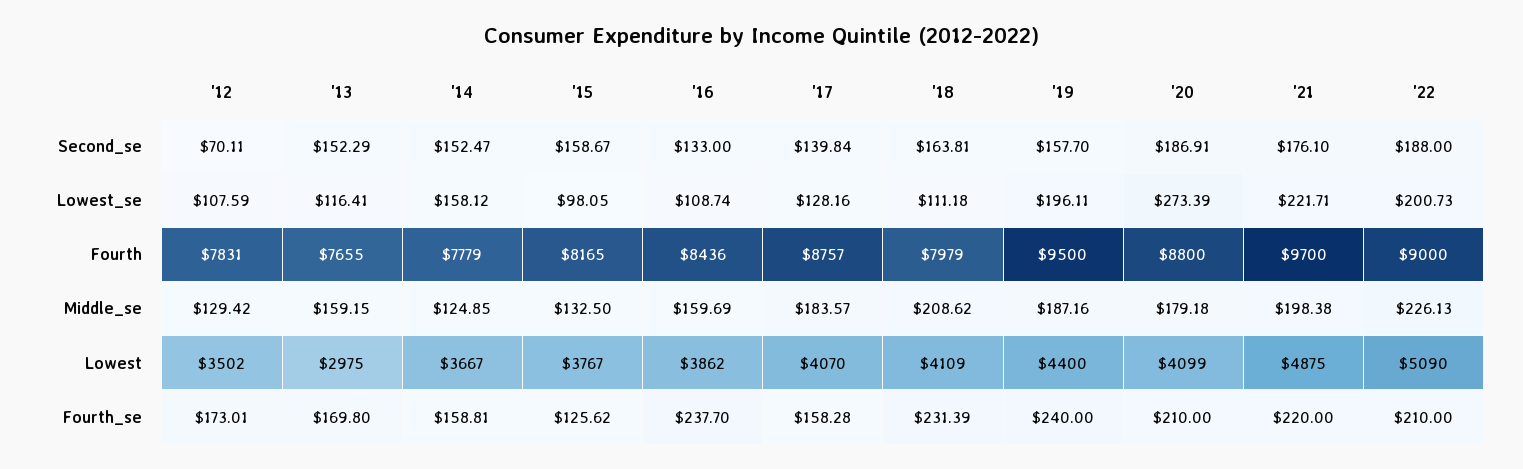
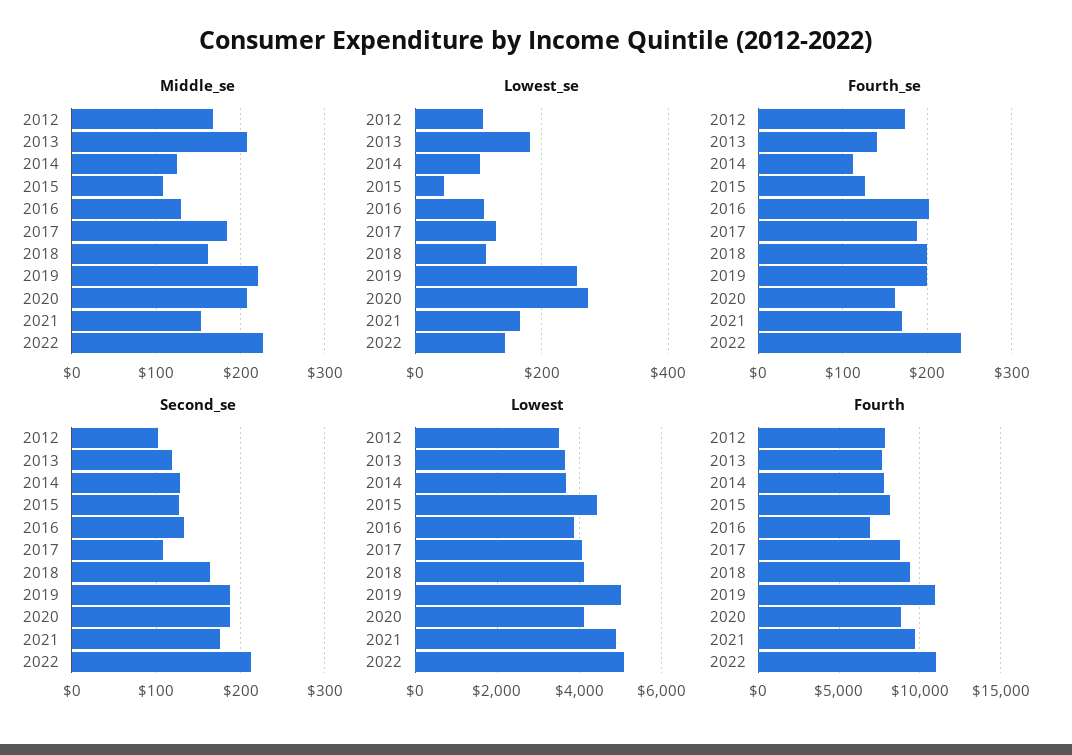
  {
    "Second_se": {
-     "'12": 70.11,
+     "'12": 100,
-     "'13": 152.29,
+     "'13": 120,
-     "'14": 152.47,
+     "'14": 130,
-     "'15": 158.67,
+     "'15": 130,
      "'16": 133,
-     "'17": 139.84,
+     "'17": 110,
      "'18": 163.81,
-     "'19": 157.7,
+     "'19": 190,
      "'20": 186.91,
      "'21": 176.1,
-     "'22": 188
+     "'22": 210
    },
    "Lowest_se": {
      "'12": 107.59,
-     "'13": 116.41,
+     "'13": 180,
-     "'14": 158.12,
+     "'14": 100,
-     "'15": 98.05,
+     "'15": 40,
      "'16": 108.74,
      "'17": 128.16,
      "'18": 111.18,
-     "'19": 196.11,
+     "'19": 260,
      "'20": 273.39,
-     "'21": 221.71,
+     "'21": 160,
-     "'22": 200.73
+     "'22": 140
    },
    "Fourth": {
      "'12": 7831,
      "'13": 7655,
      "'14": 7779,
      "'15": 8165,
-     "'16": 8436,
+     "'16": 7000,
      "'17": 8757,
-     "'18": 7979,
+     "'18": 9500,
-     "'19": 9500,
+     "'19": 11000,
      "'20": 8800,
      "'21": 9700,
-     "'22": 9000
+     "'22": 11000
    },
    "Middle_se": {
-     "'12": 129.42,
+     "'12": 170,
-     "'13": 159.15,
+     "'13": 210,
      "'14": 124.85,
-     "'15": 132.5,
+     "'15": 110,
-     "'16": 159.69,
+     "'16": 130,
      "'17": 183.57,
-     "'18": 208.62,
+     "'18": 160,
-     "'19": 187.16,
+     "'19": 220,
-     "'20": 179.18,
+     "'20": 210,
-     "'21": 198.38,
+     "'21": 150,
      "'22": 226.13
    },
    "Lowest": {
      "'12": 3502,
-     "'13": 2975,
+     "'13": 3600,
      "'14": 3667,
-     "'15": 3767,
+     "'15": 4400,
      "'16": 3862,
      "'17": 4070,
      "'18": 4109,
-     "'19": 4400,
+     "'19": 5000,
      "'20": 4099,
      "'21": 4875,
      "'22": 5090
    },
    "Fourth_se": {
      "'12": 173.01,
-     "'13": 169.8,
+     "'13": 140,
-     "'14": 158.81,
+     "'14": 110,
      "'15": 125.62,
-     "'16": 237.7,
+     "'16": 200,
-     "'17": 158.28,
+     "'17": 190,
-     "'18": 231.39,
+     "'18": 200,
-     "'19": 240,
+     "'19": 200,
-     "'20": 210,
+     "'20": 160,
-     "'21": 220,
+     "'21": 170,
-     "'22": 210
+     "'22": 240
    }
  }

